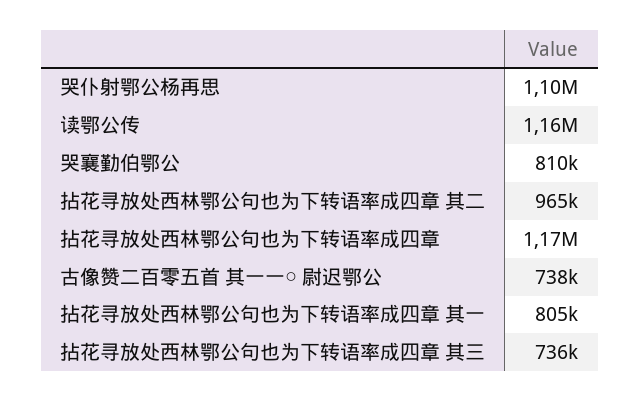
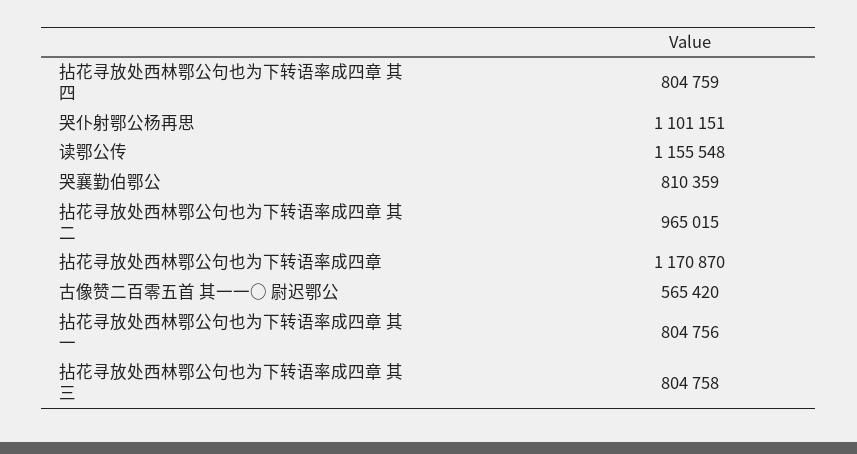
  {
    "哭仆射鄂公杨再思": 1101151,
    "读鄂公传": 1155548,
    "哭襄勤伯鄂公": 810359,
    "拈花寻放处西林鄂公句也为下转语率成四章 其二": 965015,
    "拈花寻放处西林鄂公句也为下转语率成四章": 1170870,
-   "古像赞二百零五首 其一一○ 尉迟鄂公": 738000,
+   "古像赞二百零五首 其一一○ 尉迟鄂公": 565420,
    "拈花寻放处西林鄂公句也为下转语率成四章 其一": 804756,
-   "拈花寻放处西林鄂公句也为下转语率成四章 其三": 736000
+   "拈花寻放处西林鄂公句也为下转语率成四章 其三": 804758,
+   "拈花寻放处西林鄂公句也为下转语率成四章 其四": 804759
  }

